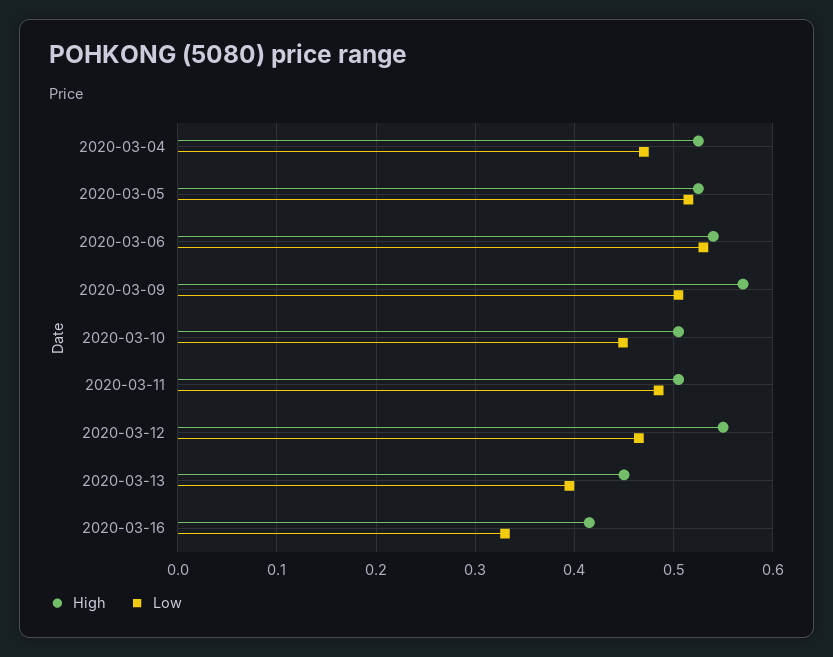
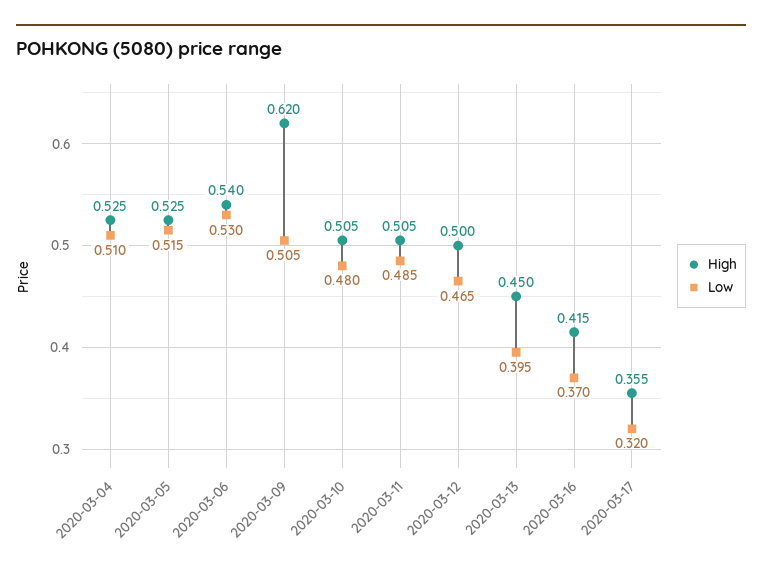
  {
    "High": {
      "2020-03-04": 0.525,
      "2020-03-05": 0.525,
      "2020-03-06": 0.54,
-     "2020-03-09": 0.57,
+     "2020-03-09": 0.62,
      "2020-03-10": 0.505,
      "2020-03-11": 0.505,
-     "2020-03-12": 0.55,
+     "2020-03-12": 0.5,
      "2020-03-13": 0.45,
-     "2020-03-16": 0.415
+     "2020-03-16": 0.415,
+     "2020-03-17": 0.355
    },
    "Low": {
-     "2020-03-04": 0.47,
+     "2020-03-04": 0.51,
      "2020-03-05": 0.515,
      "2020-03-06": 0.53,
      "2020-03-09": 0.505,
-     "2020-03-10": 0.45,
+     "2020-03-10": 0.48,
      "2020-03-11": 0.485,
      "2020-03-12": 0.465,
      "2020-03-13": 0.395,
-     "2020-03-16": 0.33
+     "2020-03-16": 0.37,
+     "2020-03-17": 0.32
    }
  }

